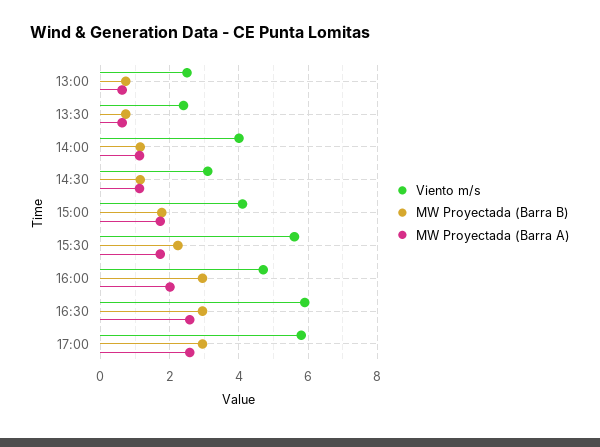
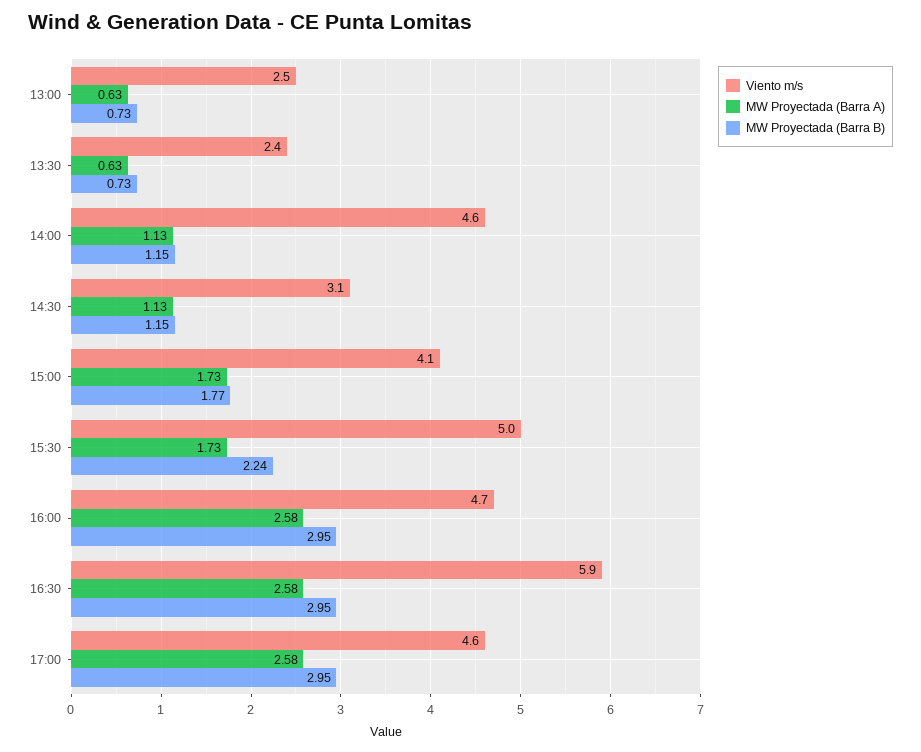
  {
    "Viento m/s": {
      "13:00": 2.5,
      "13:30": 2.4,
-     "14:00": 4,
+     "14:00": 4.6,
      "14:30": 3.1,
      "15:00": 4.1,
-     "15:30": 5.6,
+     "15:30": 5,
      "16:00": 4.7,
      "16:30": 5.9,
-     "17:00": 5.8
+     "17:00": 4.6
    },
    "MW Proyectada (Barra B)": {
      "13:00": 0.73,
      "13:30": 0.73,
      "14:00": 1.15,
      "14:30": 1.15,
      "15:00": 1.77,
      "15:30": 2.24,
      "16:00": 2.95,
      "16:30": 2.95,
      "17:00": 2.95
    },
    "MW Proyectada (Barra A)": {
      "13:00": 0.63,
      "13:30": 0.63,
      "14:00": 1.13,
      "14:30": 1.13,
      "15:00": 1.73,
      "15:30": 1.73,
-     "16:00": 2,
+     "16:00": 2.58,
      "16:30": 2.58,
      "17:00": 2.58
    }
  }

